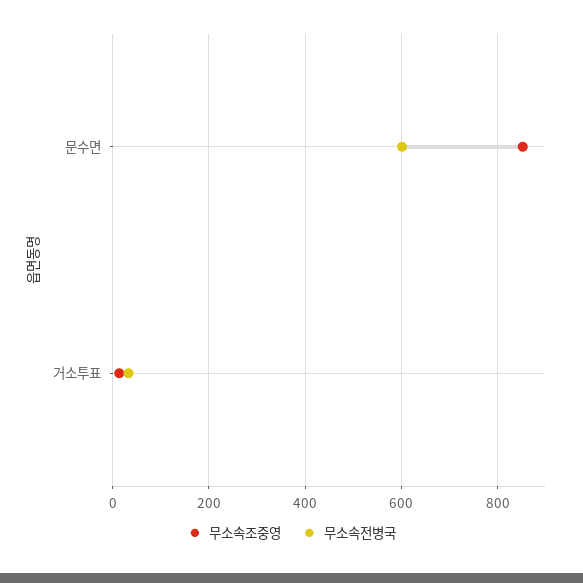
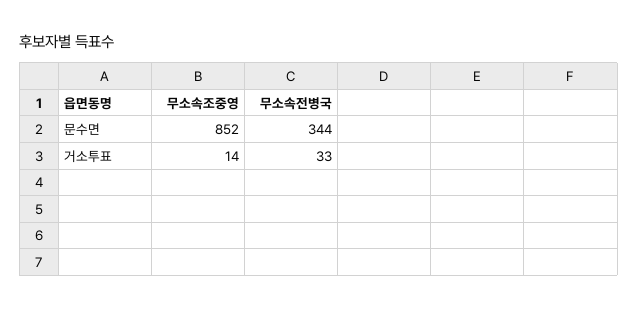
  {
    "무소속조중영": {
      "문수면": 852,
      "거소투표": 14
    },
    "무소속전병국": {
-     "문수면": 600,
+     "문수면": 344,
      "거소투표": 33
    }
  }

